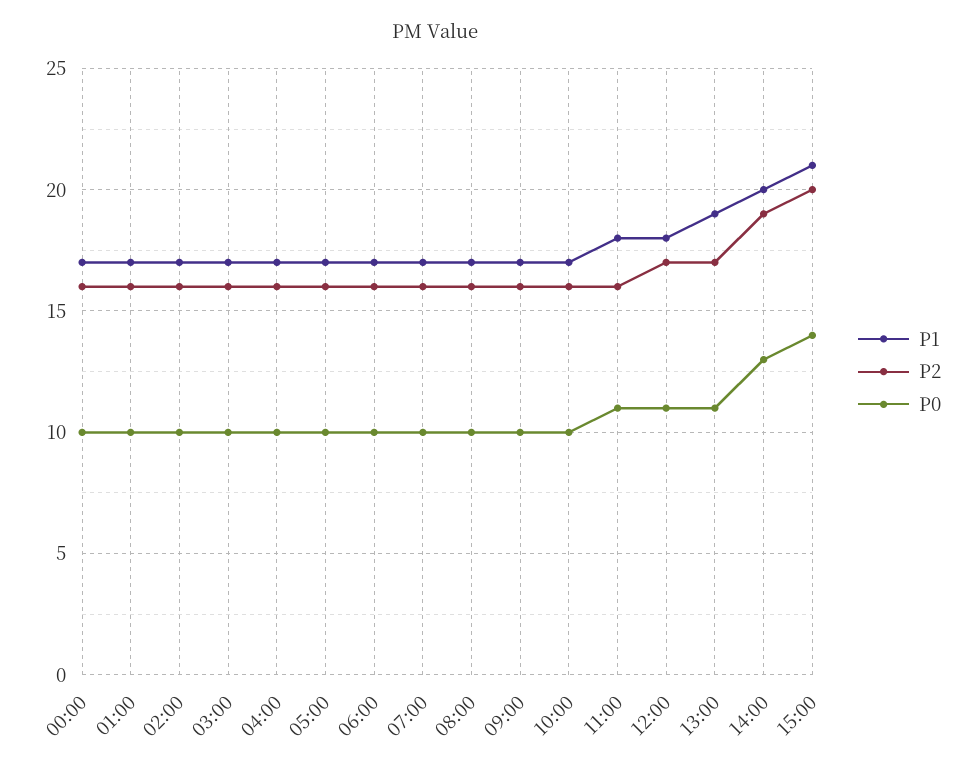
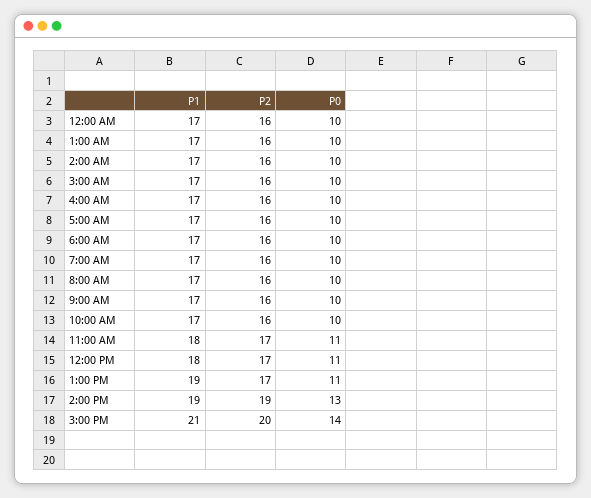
  {
    "P1": {
      "00:00": 17,
      "01:00": 17,
      "02:00": 17,
      "03:00": 17,
      "04:00": 17,
      "05:00": 17,
      "06:00": 17,
      "07:00": 17,
      "08:00": 17,
      "09:00": 17,
      "10:00": 17,
      "11:00": 18,
      "12:00": 18,
      "13:00": 19,
-     "14:00": 20,
+     "14:00": 19,
      "15:00": 21
    },
    "P2": {
      "00:00": 16,
      "01:00": 16,
      "02:00": 16,
      "03:00": 16,
      "04:00": 16,
      "05:00": 16,
      "06:00": 16,
      "07:00": 16,
      "08:00": 16,
      "09:00": 16,
      "10:00": 16,
-     "11:00": 16,
+     "11:00": 17,
      "12:00": 17,
      "13:00": 17,
      "14:00": 19,
      "15:00": 20
    },
    "P0": {
      "00:00": 10,
      "01:00": 10,
      "02:00": 10,
      "03:00": 10,
      "04:00": 10,
      "05:00": 10,
      "06:00": 10,
      "07:00": 10,
      "08:00": 10,
      "09:00": 10,
      "10:00": 10,
      "11:00": 11,
      "12:00": 11,
      "13:00": 11,
      "14:00": 13,
      "15:00": 14
    }
  }

